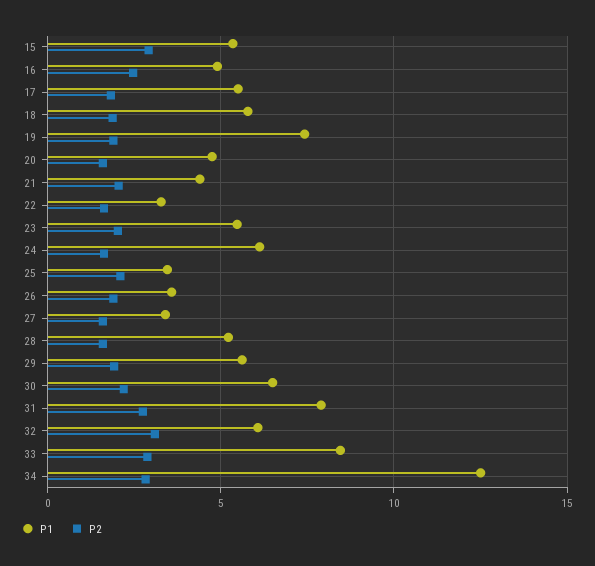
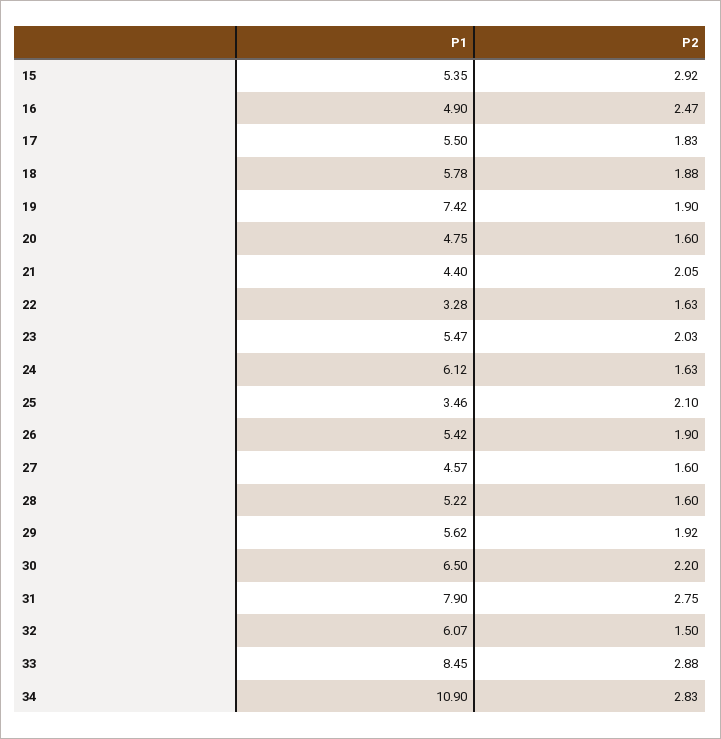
  {
    "P1": {
      "15": 5.35,
      "16": 4.9,
      "17": 5.5,
      "18": 5.78,
      "19": 7.42,
      "20": 4.75,
      "21": 4.4,
      "22": 3.28,
      "23": 5.47,
      "24": 6.12,
      "25": 3.46,
-     "26": 3.5,
+     "26": 5.42,
-     "27": 3.5,
+     "27": 4.57,
      "28": 5.22,
      "29": 5.62,
      "30": 6.5,
      "31": 7.9,
      "32": 6.07,
      "33": 8.45,
-     "34": 12.5
+     "34": 10.9
    },
    "P2": {
      "15": 2.92,
      "16": 2.47,
      "17": 1.83,
      "18": 1.88,
      "19": 1.9,
      "20": 1.6,
      "21": 2.05,
      "22": 1.63,
      "23": 2.03,
      "24": 1.63,
      "25": 2.1,
      "26": 1.9,
      "27": 1.6,
      "28": 1.6,
      "29": 1.92,
      "30": 2.2,
      "31": 2.75,
-     "32": 3,
+     "32": 1.5,
      "33": 2.88,
      "34": 2.83
    }
  }

